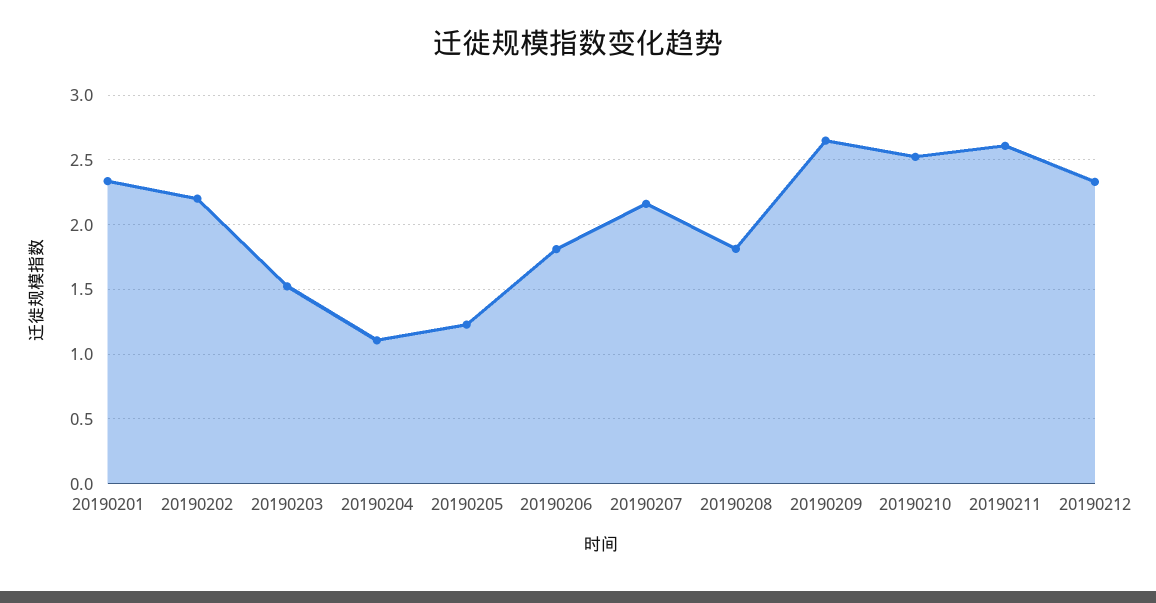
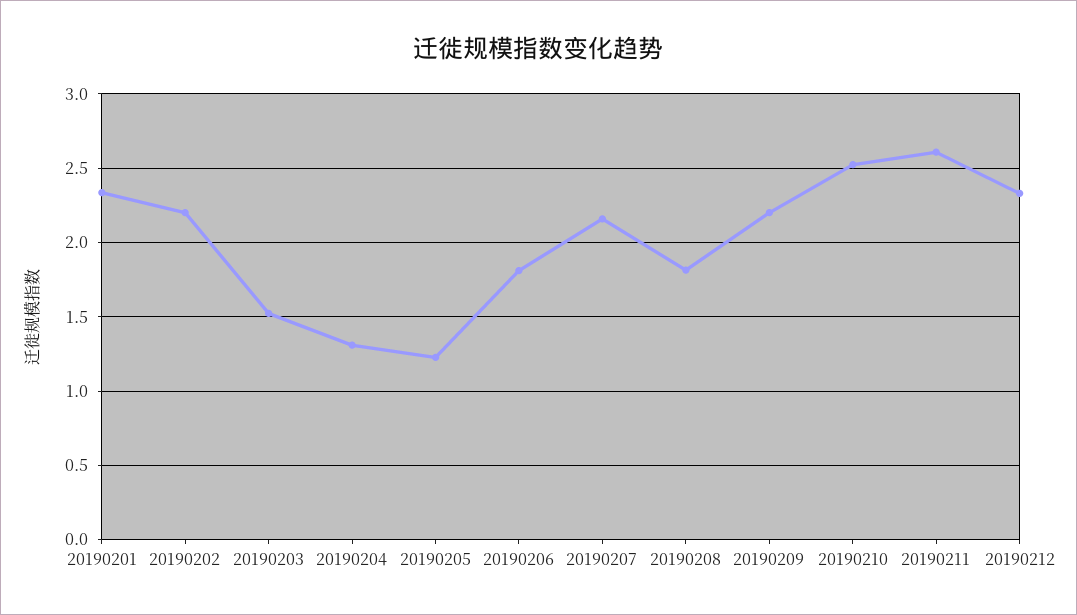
  {
    "20190201": 2.35,
    "20190202": 2.2,
    "20190203": 1.5,
-   "20190204": 1.1,
+   "20190204": 1.3,
    "20190205": 1.25,
    "20190206": 1.8,
    "20190207": 2.15,
    "20190208": 1.8,
-   "20190209": 2.65,
+   "20190209": 2.2,
    "20190210": 2.5,
    "20190211": 2.6,
    "20190212": 2.35
  }

